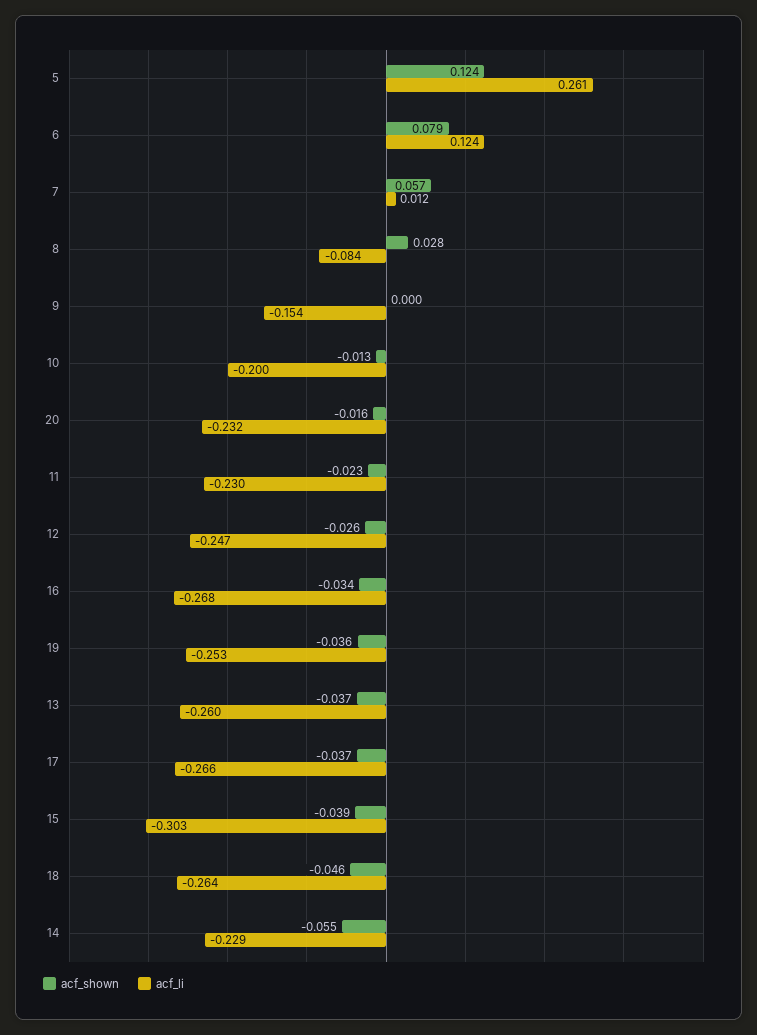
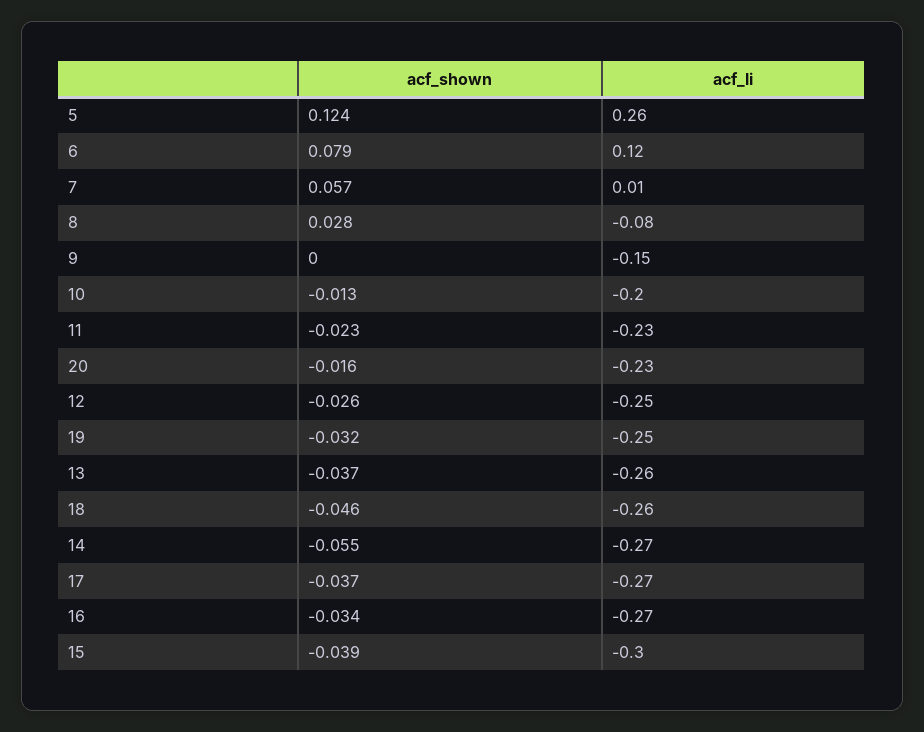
  {
    "acf_shown": {
      "5": 0.124,
      "6": 0.079,
      "7": 0.057,
      "8": 0.028,
      "9": 0,
      "10": -0.013,
      "20": -0.016,
      "11": -0.023,
      "12": -0.026,
      "16": -0.034,
-     "19": -0.036,
+     "19": -0.032,
      "13": -0.037,
      "17": -0.037,
      "15": -0.039,
      "18": -0.046,
      "14": -0.055
    },
    "acf_li": {
      "5": 0.261,
      "6": 0.124,
      "7": 0.012,
      "8": -0.084,
      "9": -0.154,
      "10": -0.2,
      "20": -0.232,
      "11": -0.23,
      "12": -0.247,
      "16": -0.268,
      "19": -0.253,
      "13": -0.26,
      "17": -0.266,
      "15": -0.303,
      "18": -0.264,
-     "14": -0.229
+     "14": -0.27
    }
  }

